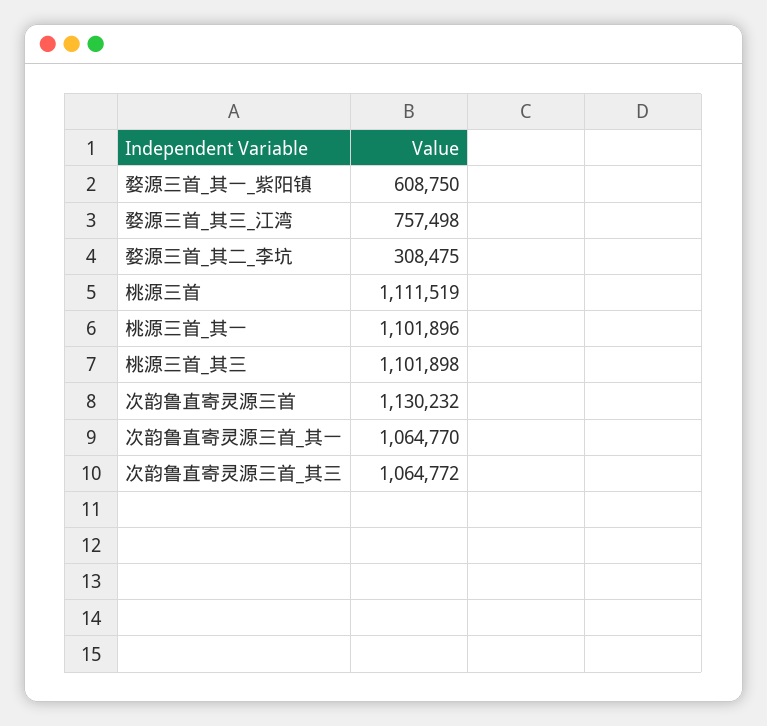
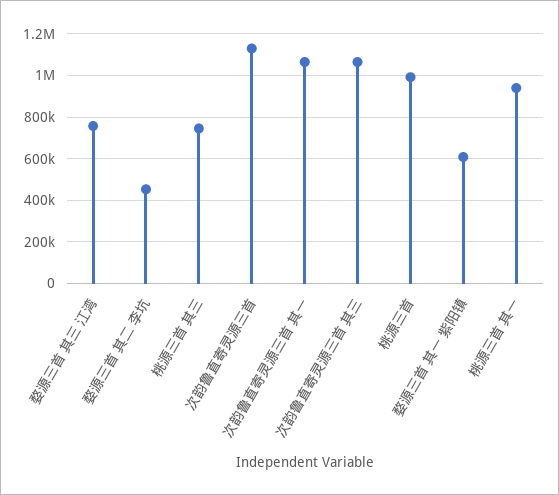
  {
    "婺源三首_其一_紫阳镇": 608750,
    "婺源三首_其三_江湾": 757498,
-   "婺源三首_其二_李坑": 308475,
+   "婺源三首_其二_李坑": 450000,
-   "桃源三首": 1111519,
+   "桃源三首": 1000000,
-   "桃源三首_其一": 1101896,
+   "桃源三首_其一": 950000,
-   "桃源三首_其三": 1101898,
+   "桃源三首_其三": 750000,
    "次韵鲁直寄灵源三首": 1130232,
    "次韵鲁直寄灵源三首_其一": 1064770,
    "次韵鲁直寄灵源三首_其三": 1064772
  }

